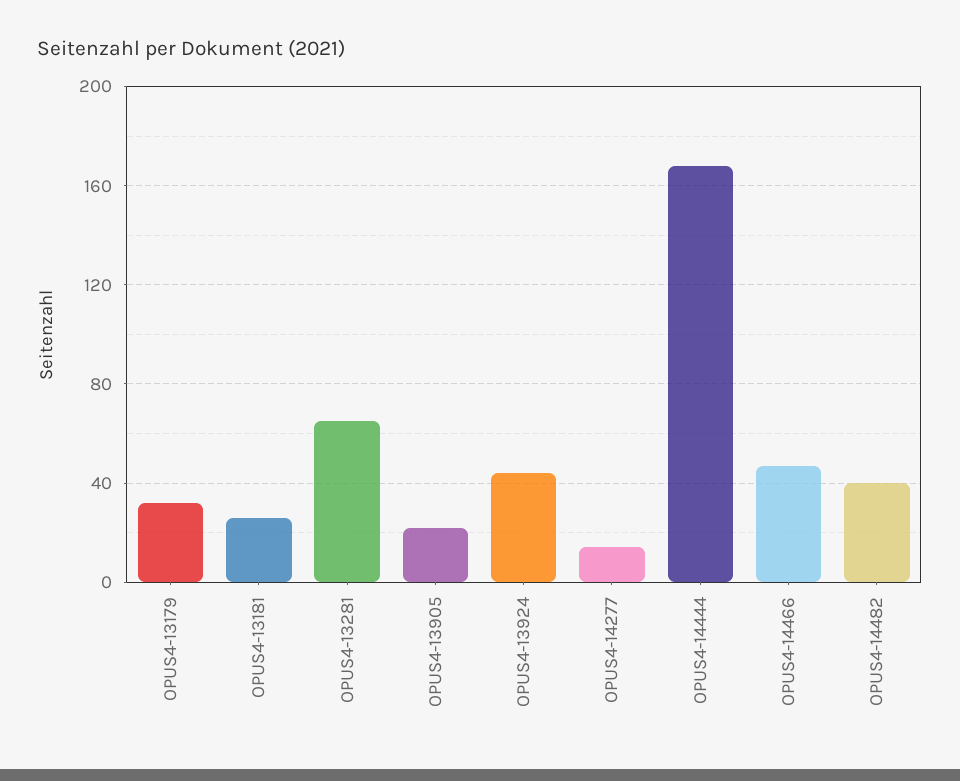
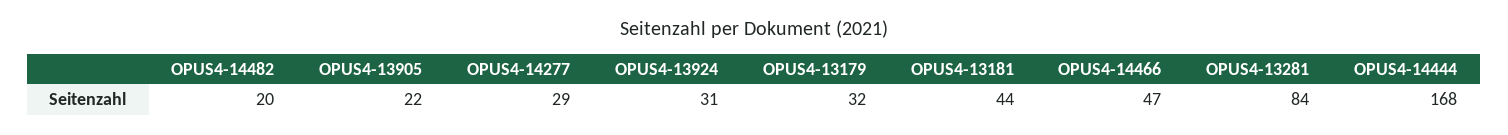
  {
    "OPUS4-13179": 32,
-   "OPUS4-13181": 25,
+   "OPUS4-13181": 44,
-   "OPUS4-13281": 65,
+   "OPUS4-13281": 84,
    "OPUS4-13905": 22,
-   "OPUS4-13924": 45,
+   "OPUS4-13924": 31,
-   "OPUS4-14277": 15,
+   "OPUS4-14277": 29,
    "OPUS4-14444": 168,
    "OPUS4-14466": 47,
-   "OPUS4-14482": 40
+   "OPUS4-14482": 20
  }

